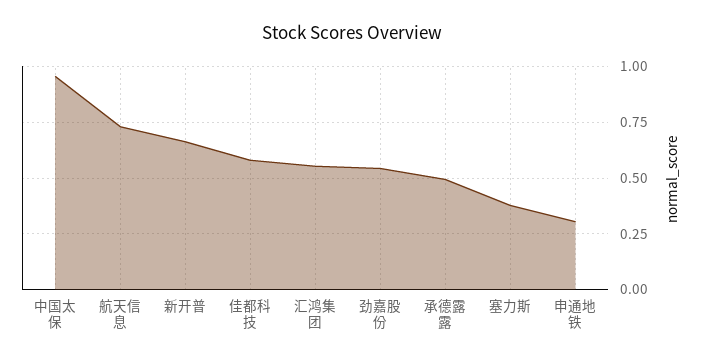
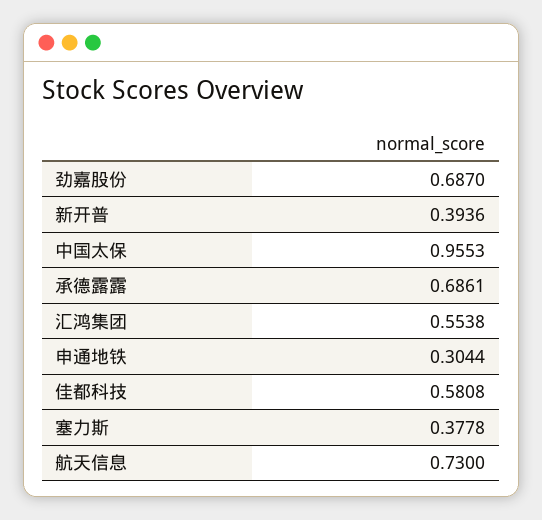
  {
    "中国太保": 0.9553,
    "航天信息": 0.73,
-   "新开普": 0.65,
+   "新开普": 0.3936,
    "佳都科技": 0.5808,
    "汇鸿集团": 0.5538,
-   "劲嘉股份": 0.55,
+   "劲嘉股份": 0.687,
-   "承德露露": 0.5,
+   "承德露露": 0.6861,
    "塞力斯": 0.3778,
    "申通地铁": 0.3044
  }

